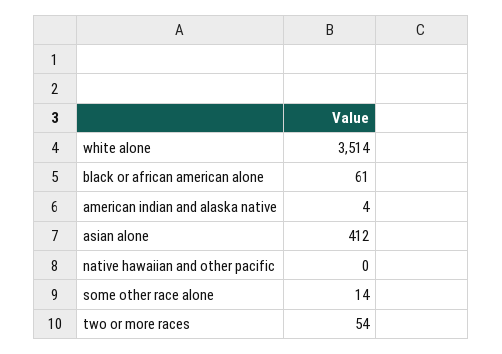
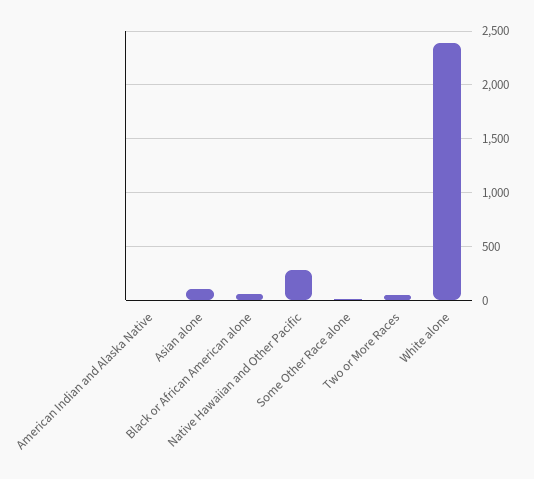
  {
-   "white alone": 3514,
+   "white alone": 2400,
    "black or african american alone": 61,
    "american indian and alaska native": 4,
-   "asian alone": 412,
+   "asian alone": 100,
-   "native hawaiian and other pacific": 0,
+   "native hawaiian and other pacific": 300,
    "some other race alone": 14,
    "two or more races": 54
  }

